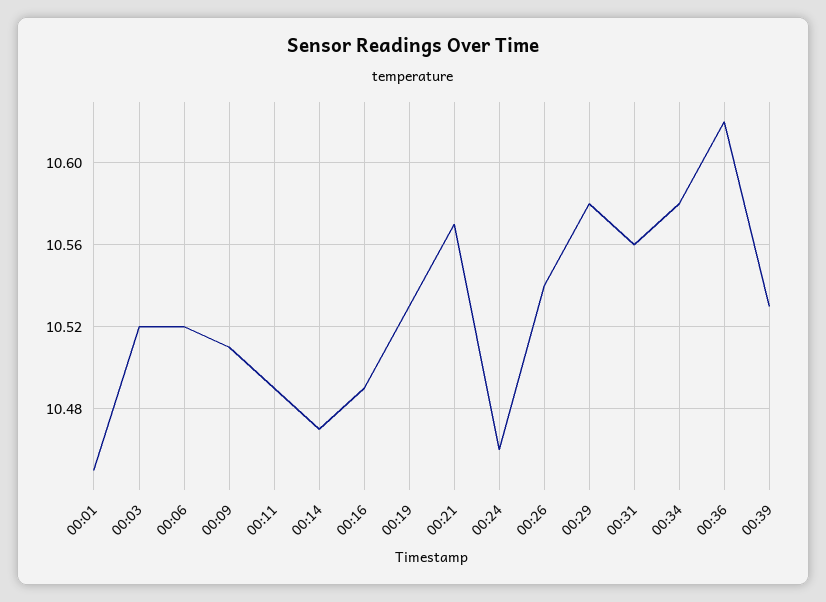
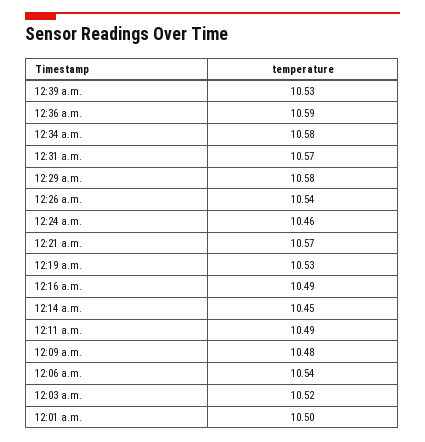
  {
-   "00:01": 10.45,
+   "00:01": 10.5,
    "00:03": 10.52,
-   "00:06": 10.52,
+   "00:06": 10.54,
-   "00:09": 10.51,
+   "00:09": 10.48,
    "00:11": 10.49,
-   "00:14": 10.47,
+   "00:14": 10.45,
    "00:16": 10.49,
    "00:19": 10.53,
    "00:21": 10.57,
    "00:24": 10.46,
    "00:26": 10.54,
    "00:29": 10.58,
-   "00:31": 10.56,
+   "00:31": 10.57,
    "00:34": 10.58,
-   "00:36": 10.62,
+   "00:36": 10.59,
    "00:39": 10.53
  }

